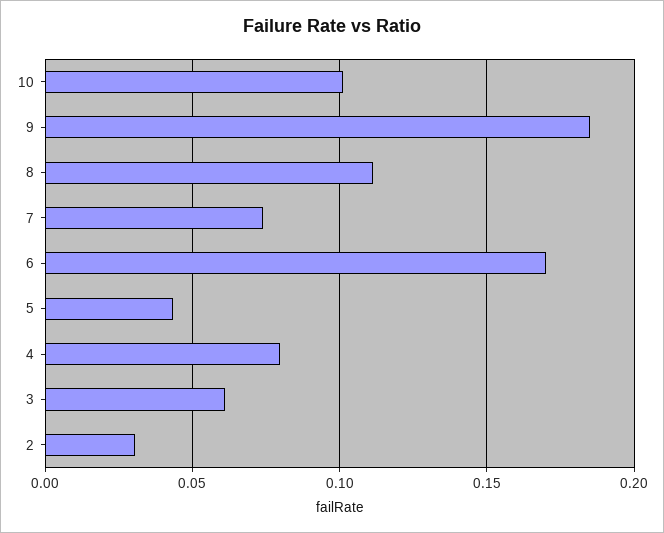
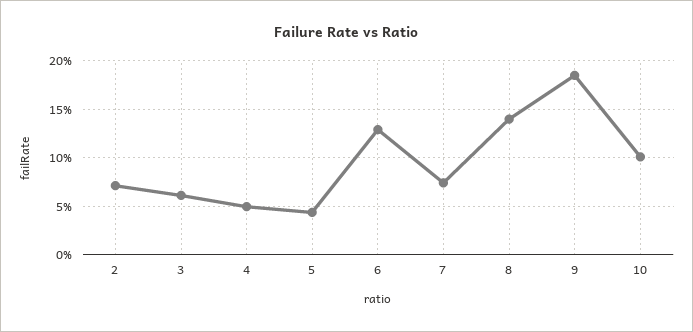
  {
    "10": 0.1,
    "9": 0.185,
-   "8": 0.11,
+   "8": 0.14,
    "7": 0.075,
-   "6": 0.17,
+   "6": 0.13,
    "5": 0.045,
-   "4": 0.08,
+   "4": 0.05,
    "3": 0.06,
-   "2": 0.03
+   "2": 0.07
  }

